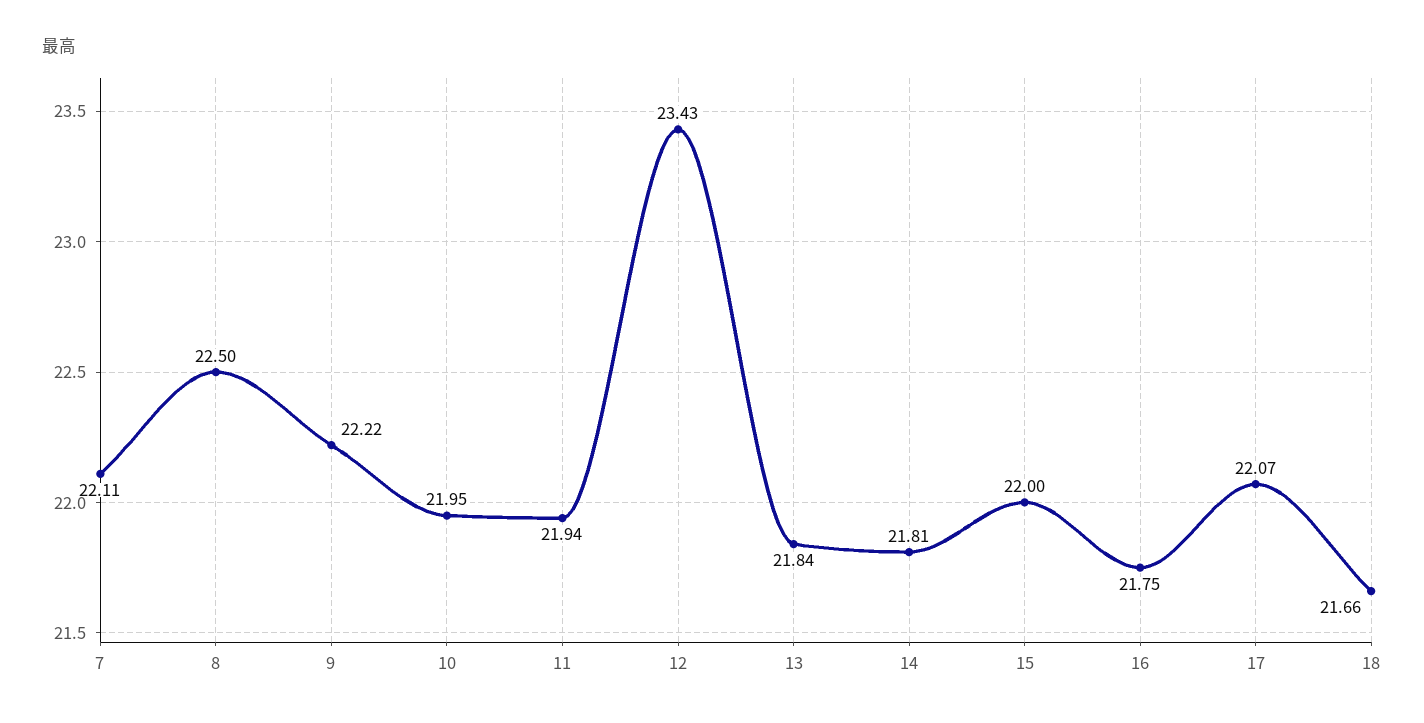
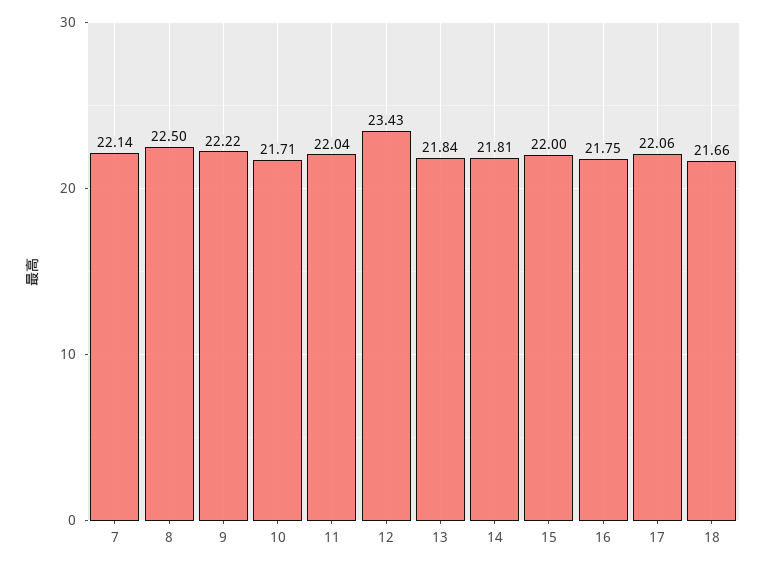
  {
-   "7": 22.11,
+   "7": 22.14,
    "8": 22.5,
    "9": 22.22,
-   "10": 21.95,
+   "10": 21.71,
-   "11": 21.94,
+   "11": 22.04,
    "12": 23.43,
    "13": 21.84,
    "14": 21.81,
    "15": 22,
    "16": 21.75,
-   "17": 22.07,
+   "17": 22.06,
    "18": 21.66
  }

